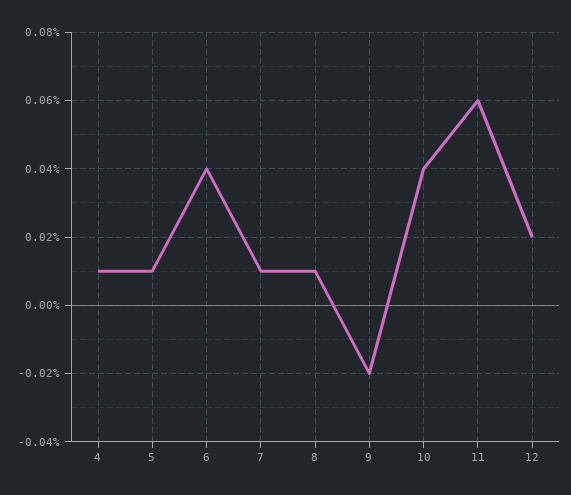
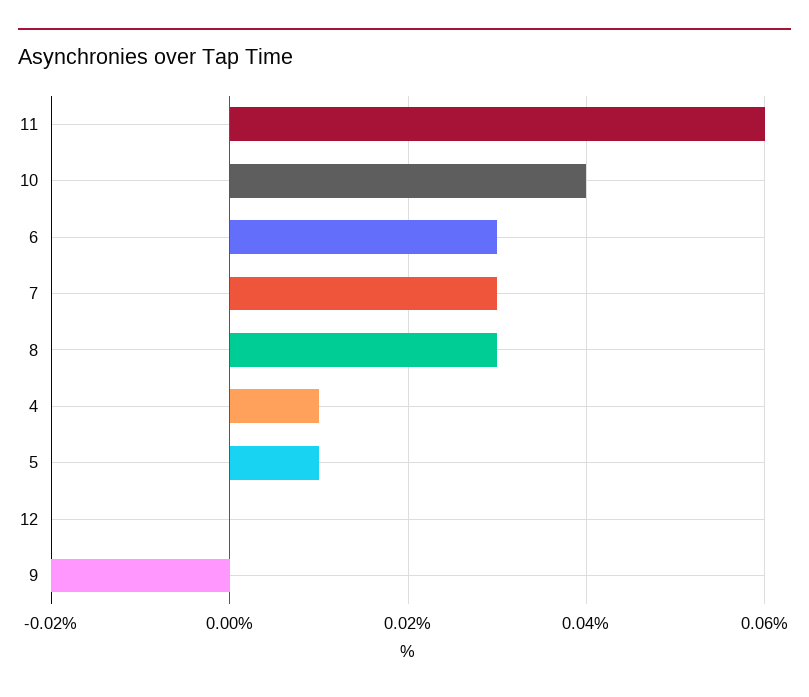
  {
    "4": 0.01,
    "5": 0.01,
-   "6": 0.04,
+   "6": 0.03,
-   "7": 0.01,
+   "7": 0.03,
-   "8": 0.01,
+   "8": 0.03,
    "9": -0.02,
    "10": 0.04,
    "11": 0.06,
-   "12": 0.02
+   "12": 0
  }

